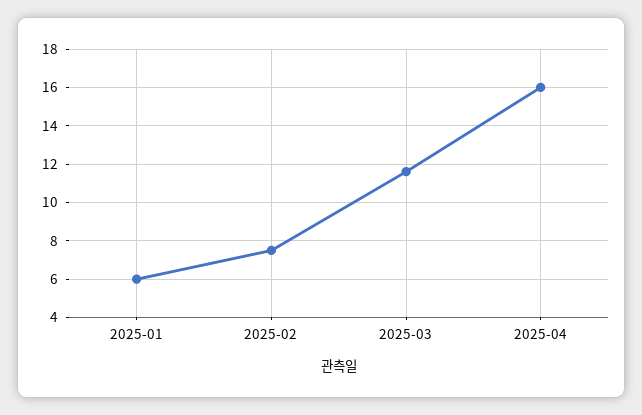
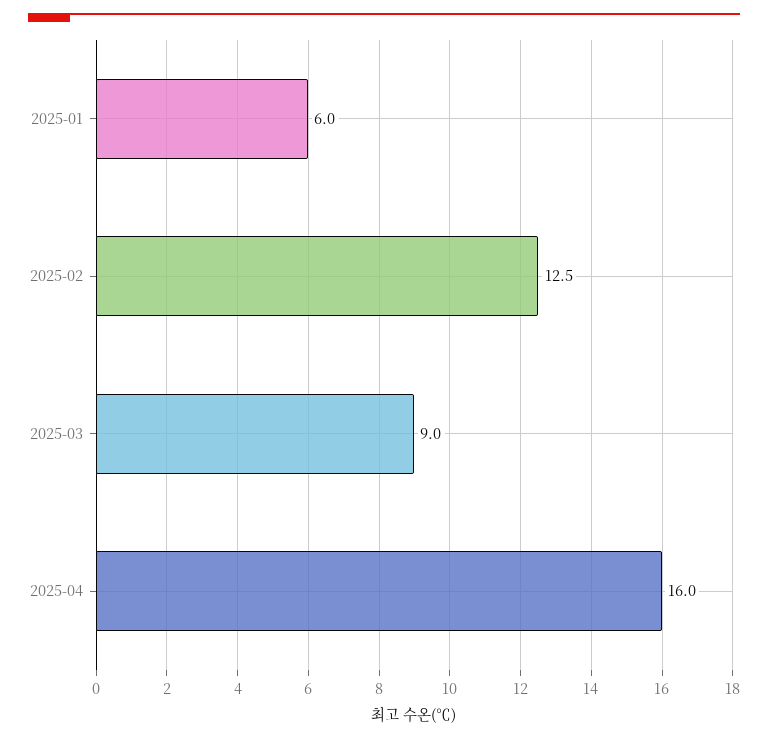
  {
    "2025-01": 6,
-   "2025-02": 7.5,
+   "2025-02": 12.5,
-   "2025-03": 11.5,
+   "2025-03": 9,
    "2025-04": 16
  }

